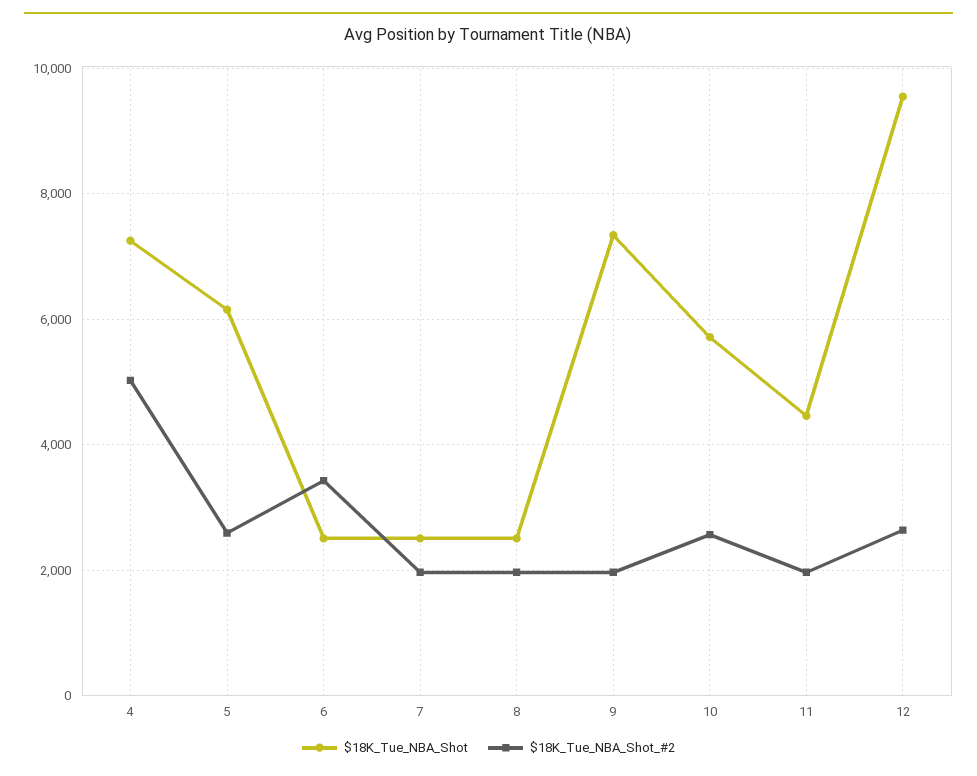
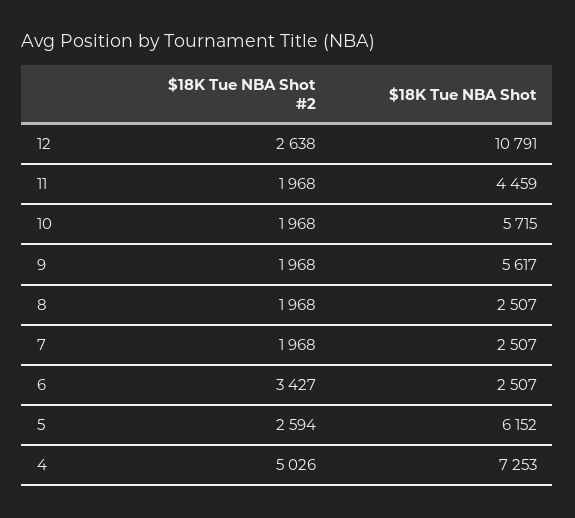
  {
    "$18K_Tue_NBA_Shot": {
      "4": 7253,
      "5": 6152,
      "6": 2507,
      "7": 2507,
      "8": 2507,
-     "9": 7400,
+     "9": 5617,
      "10": 5715,
      "11": 4459,
-     "12": 9600
+     "12": 10791
    },
    "$18K_Tue_NBA_Shot_#2": {
      "4": 5026,
      "5": 2594,
      "6": 3427,
      "7": 1968,
      "8": 1968,
      "9": 1968,
-     "10": 2600,
+     "10": 1968,
      "11": 1968,
      "12": 2638
    }
  }

